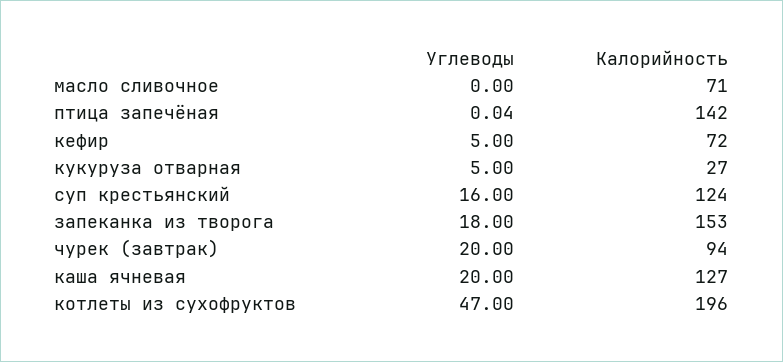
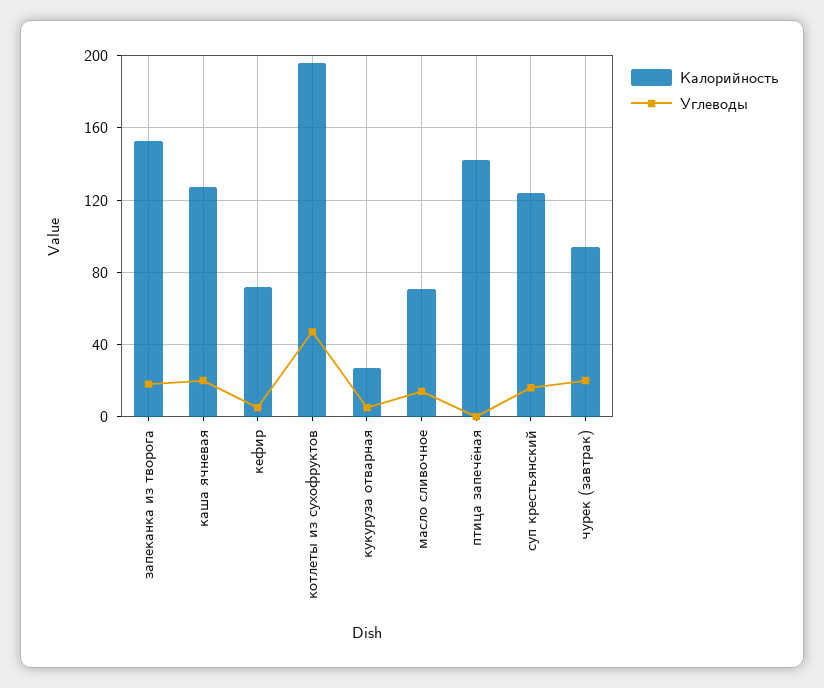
  {
    "Углеводы": {
-     "масло сливочное": 0,
+     "масло сливочное": 15,
      "птица запечёная": 0.04,
      "кефир": 5,
      "кукуруза отварная": 5,
      "суп крестьянский": 16,
      "запеканка из творога": 18,
      "чурек (завтрак)": 20,
      "каша ячневая": 20,
      "котлеты из сухофруктов": 47
    },
    "Калорийность": {
      "масло сливочное": 71,
      "птица запечёная": 142,
      "кефир": 72,
      "кукуруза отварная": 27,
      "суп крестьянский": 124,
      "запеканка из творога": 153,
      "чурек (завтрак)": 94,
      "каша ячневая": 127,
      "котлеты из сухофруктов": 196
    }
  }

